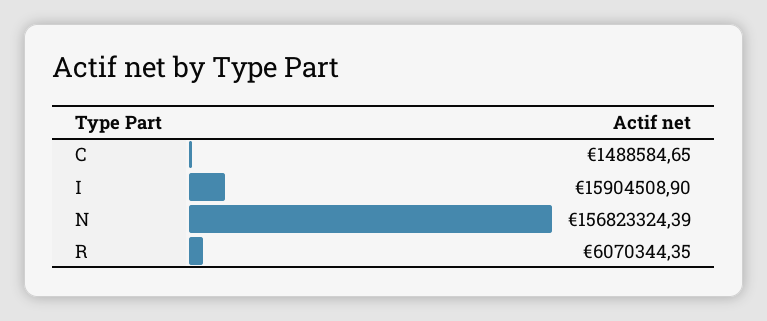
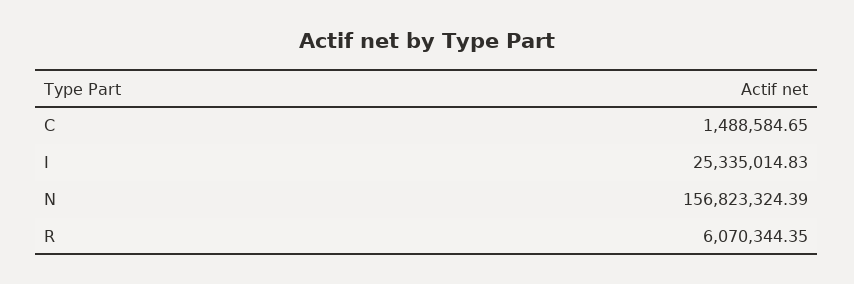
  {
    "C": 1488584.65,
-   "I": 15904508.9,
+   "I": 25335014.83,
    "N": 156823324.39,
    "R": 6070344.35
  }

